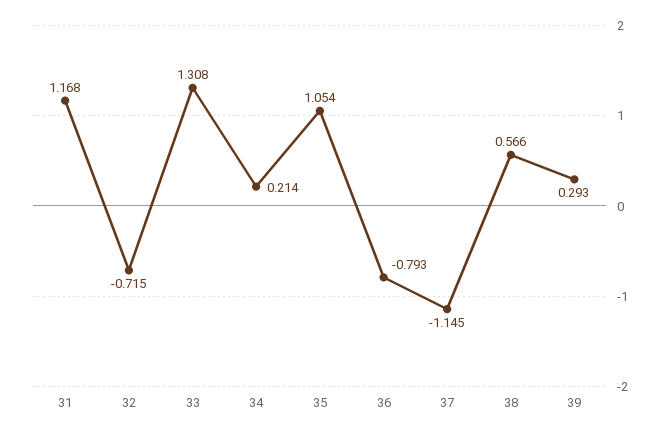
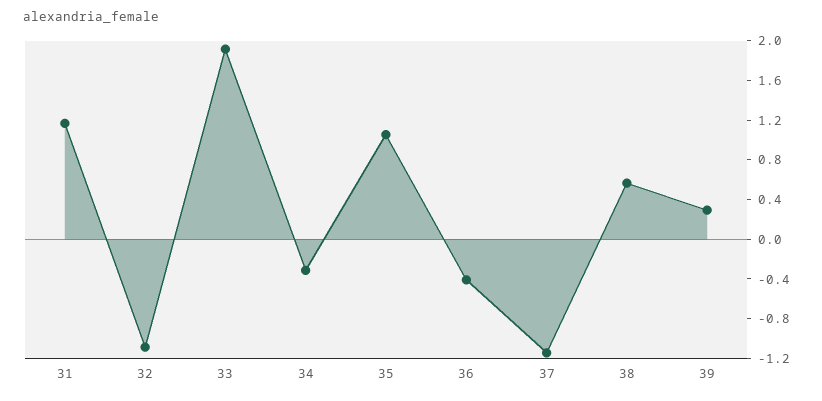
  {
    "31": 1.168,
-   "32": -0.715,
+   "32": -1.1,
-   "33": 1.308,
+   "33": 1.9,
-   "34": 0.214,
+   "34": -0.3,
    "35": 1.054,
-   "36": -0.793,
+   "36": -0.4,
    "37": -1.145,
    "38": 0.566,
    "39": 0.293
  }

